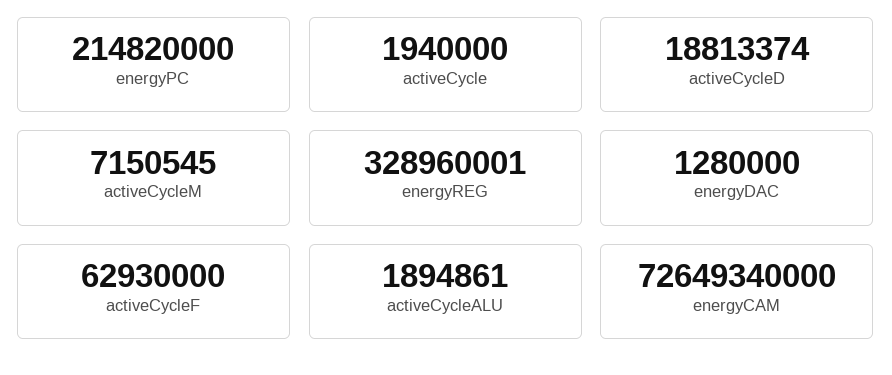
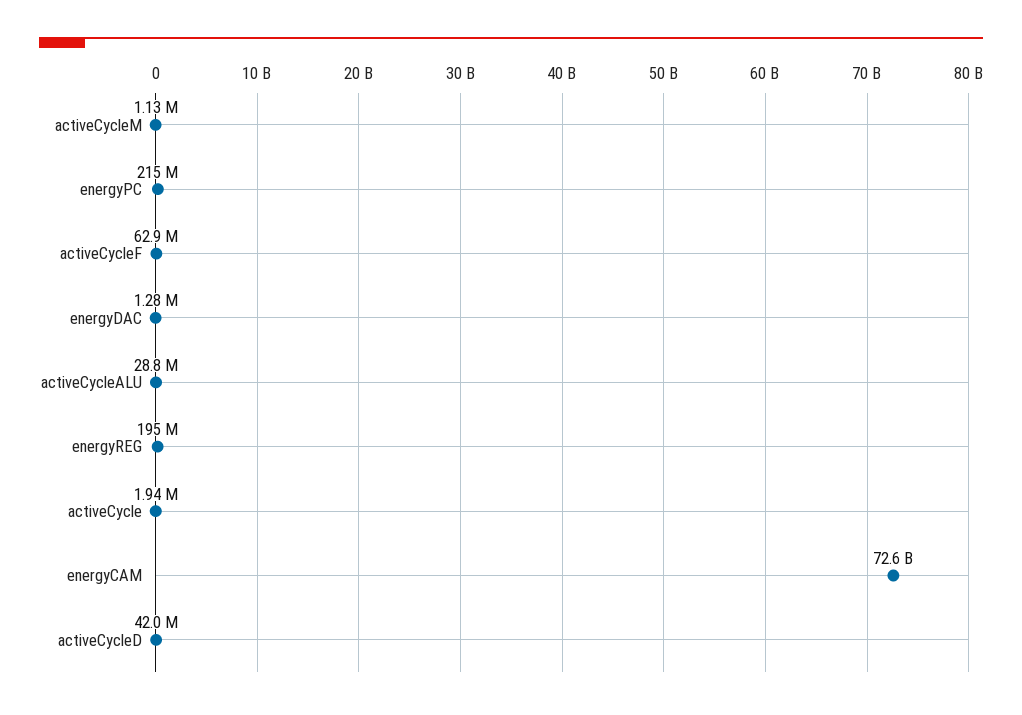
  {
    "energyPC": 214820000,
    "activeCycle": 1940000,
-   "activeCycleD": 18813374,
+   "activeCycleD": 42000000,
-   "activeCycleM": 7150545,
+   "activeCycleM": 1130000,
-   "energyREG": 328960001,
+   "energyREG": 195000000,
    "energyDAC": 1280000,
    "activeCycleF": 62930000,
-   "activeCycleALU": 1894861,
+   "activeCycleALU": 28800000,
    "energyCAM": 72649340000
  }

